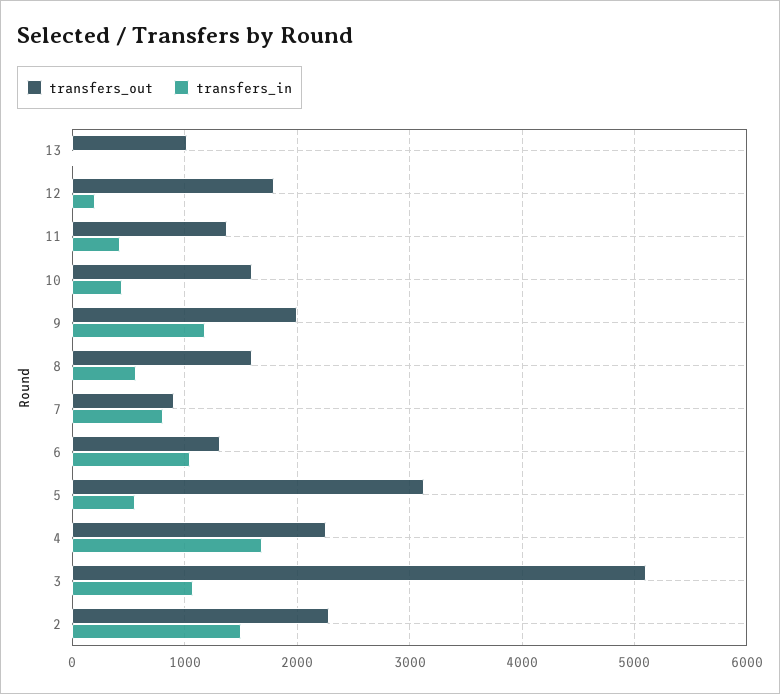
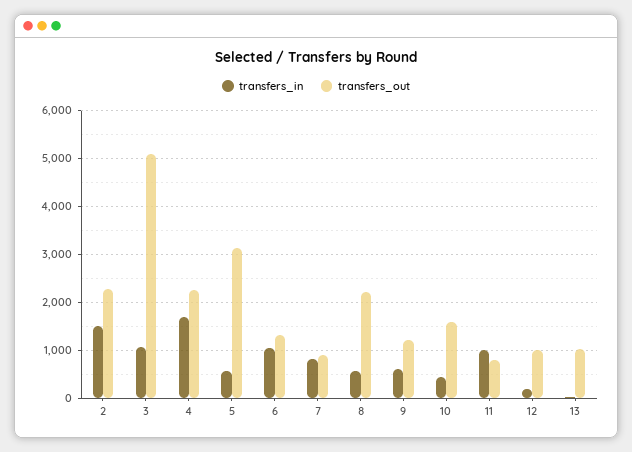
  {
    "transfers_out": {
      "13": 1000,
-     "12": 1800,
+     "12": 1000,
-     "11": 1400,
+     "11": 800,
      "10": 1600,
-     "9": 2000,
+     "9": 1200,
-     "8": 1600,
+     "8": 2200,
      "7": 900,
      "6": 1300,
      "5": 3100,
      "4": 2300,
      "3": 5100,
      "2": 2300
    },
    "transfers_in": {
      "13": 0,
      "12": 200,
-     "11": 400,
+     "11": 1000,
      "10": 400,
-     "9": 1200,
+     "9": 600,
      "8": 600,
      "7": 800,
      "6": 1100,
      "5": 600,
      "4": 1700,
      "3": 1100,
      "2": 1500
    }
  }

